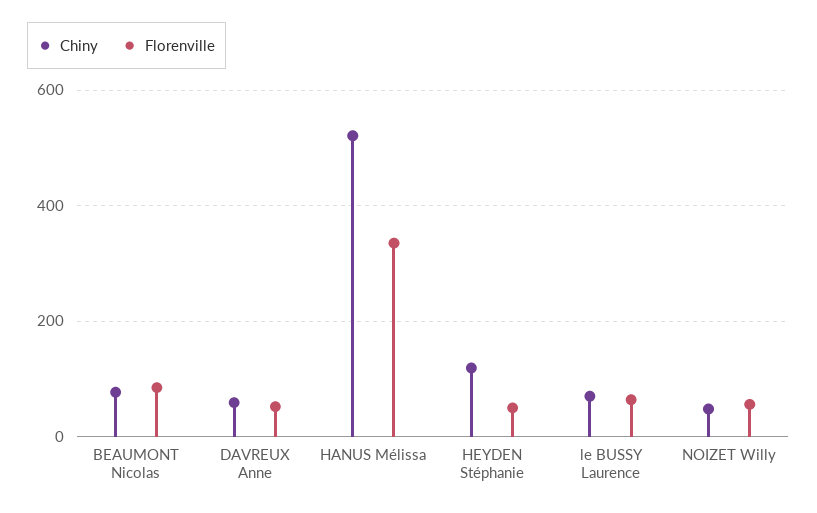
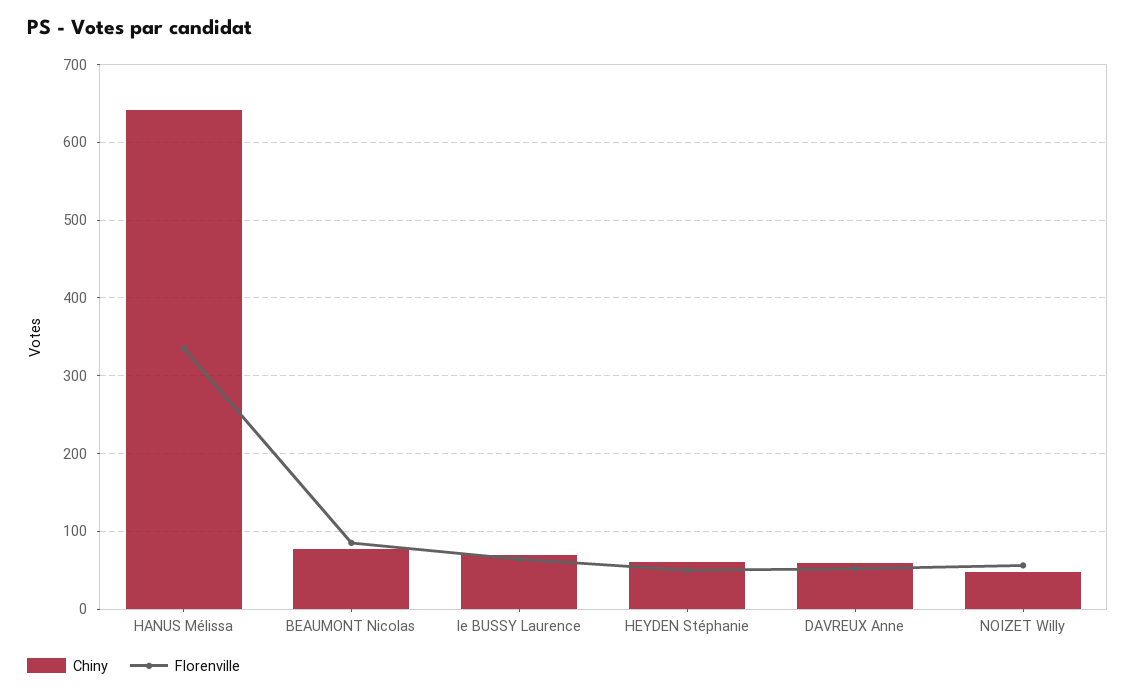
  {
    "Chiny": {
      "BEAUMONT Nicolas": 80,
      "DAVREUX Anne": 60,
-     "HANUS Mélissa": 520,
+     "HANUS Mélissa": 640,
-     "HEYDEN Stéphanie": 120,
+     "HEYDEN Stéphanie": 60,
      "le BUSSY Laurence": 70,
      "NOIZET Willy": 50
    },
    "Florenville": {
      "BEAUMONT Nicolas": 90,
      "DAVREUX Anne": 50,
      "HANUS Mélissa": 340,
      "HEYDEN Stéphanie": 50,
      "le BUSSY Laurence": 60,
      "NOIZET Willy": 60
    }
  }

